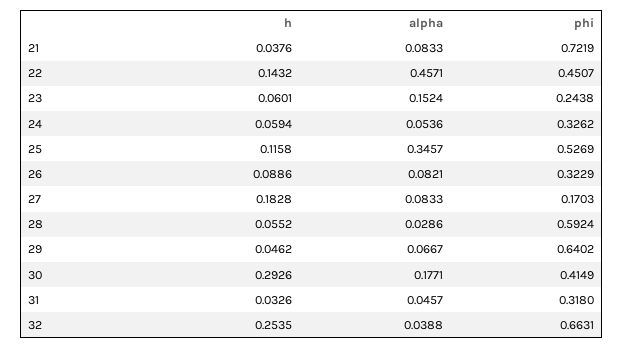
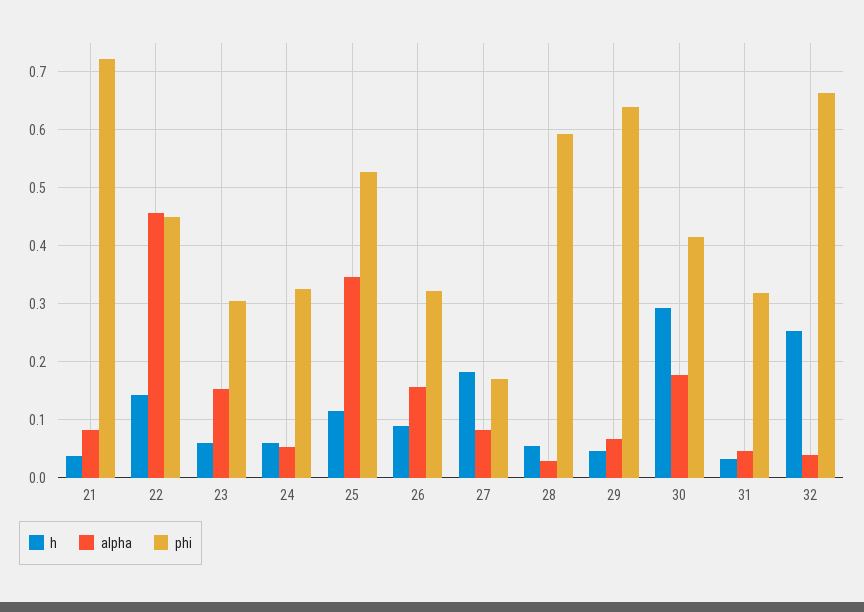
  {
    "h": {
      "21": 0.0376,
      "22": 0.1432,
      "23": 0.0601,
      "24": 0.0594,
      "25": 0.1158,
      "26": 0.0886,
      "27": 0.1828,
      "28": 0.0552,
      "29": 0.0462,
      "30": 0.2926,
      "31": 0.0326,
      "32": 0.2535
    },
    "alpha": {
      "21": 0.0833,
      "22": 0.4571,
      "23": 0.1524,
      "24": 0.0536,
      "25": 0.3457,
-     "26": 0.0821,
+     "26": 0.16,
      "27": 0.0833,
      "28": 0.0286,
      "29": 0.0667,
      "30": 0.1771,
      "31": 0.0457,
      "32": 0.0388
    },
    "phi": {
      "21": 0.7219,
      "22": 0.4507,
-     "23": 0.2438,
+     "23": 0.3,
      "24": 0.3262,
      "25": 0.5269,
      "26": 0.3229,
      "27": 0.1703,
      "28": 0.5924,
      "29": 0.6402,
      "30": 0.4149,
      "31": 0.318,
      "32": 0.6631
    }
  }

